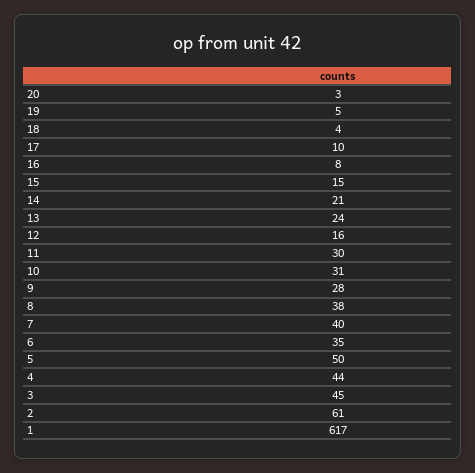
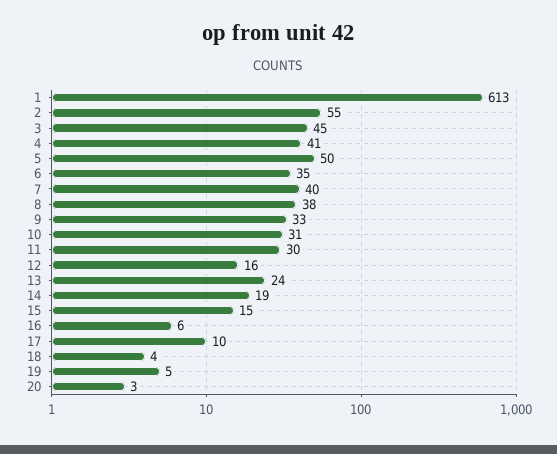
  {
    "20": 3,
    "19": 5,
    "18": 4,
    "17": 10,
-   "16": 8,
+   "16": 6,
    "15": 15,
-   "14": 21,
+   "14": 19,
    "13": 24,
    "12": 16,
    "11": 30,
    "10": 31,
-   "9": 28,
+   "9": 33,
    "8": 38,
    "7": 40,
    "6": 35,
    "5": 50,
-   "4": 44,
+   "4": 41,
    "3": 45,
-   "2": 61,
+   "2": 55,
-   "1": 617
+   "1": 613
  }

